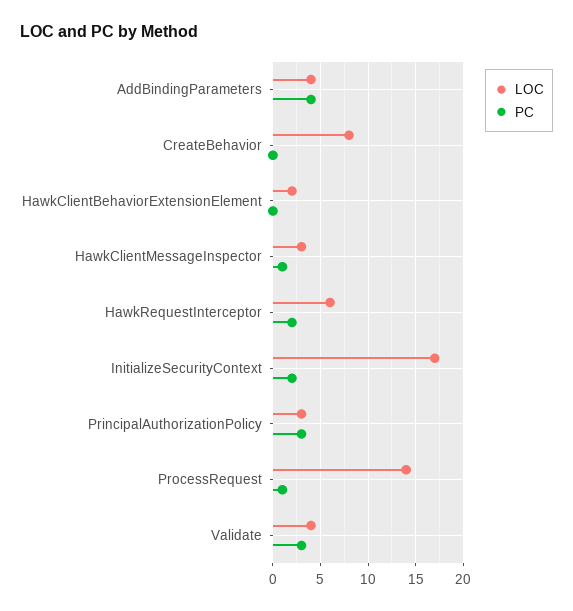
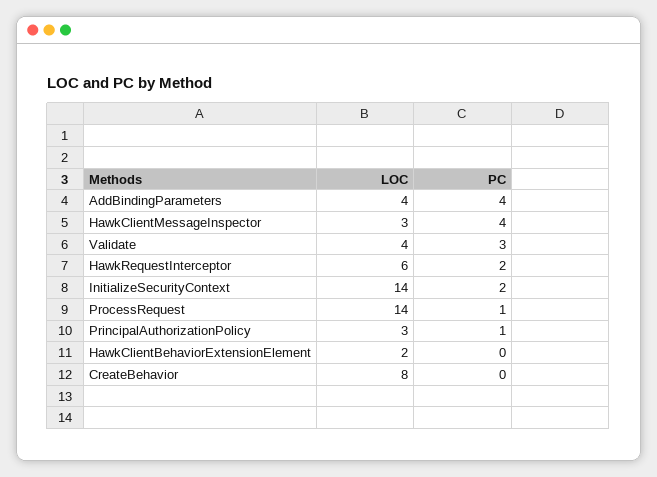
  {
    "LOC": {
      "AddBindingParameters": 4,
      "CreateBehavior": 8,
      "HawkClientBehaviorExtensionElement": 2,
      "HawkClientMessageInspector": 3,
      "HawkRequestInterceptor": 6,
-     "InitializeSecurityContext": 17,
+     "InitializeSecurityContext": 14,
      "PrincipalAuthorizationPolicy": 3,
      "ProcessRequest": 14,
      "Validate": 4
    },
    "PC": {
      "AddBindingParameters": 4,
      "CreateBehavior": 0,
      "HawkClientBehaviorExtensionElement": 0,
-     "HawkClientMessageInspector": 1,
+     "HawkClientMessageInspector": 4,
      "HawkRequestInterceptor": 2,
      "InitializeSecurityContext": 2,
-     "PrincipalAuthorizationPolicy": 3,
+     "PrincipalAuthorizationPolicy": 1,
      "ProcessRequest": 1,
      "Validate": 3
    }
  }

